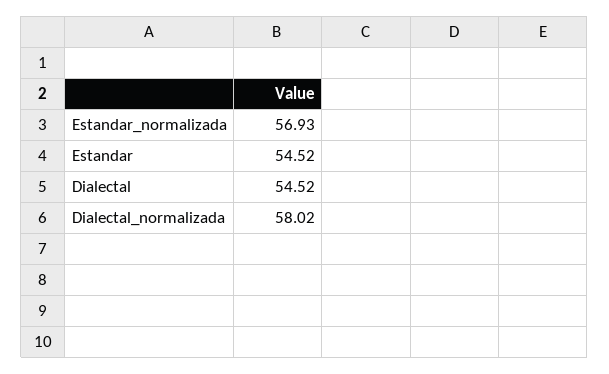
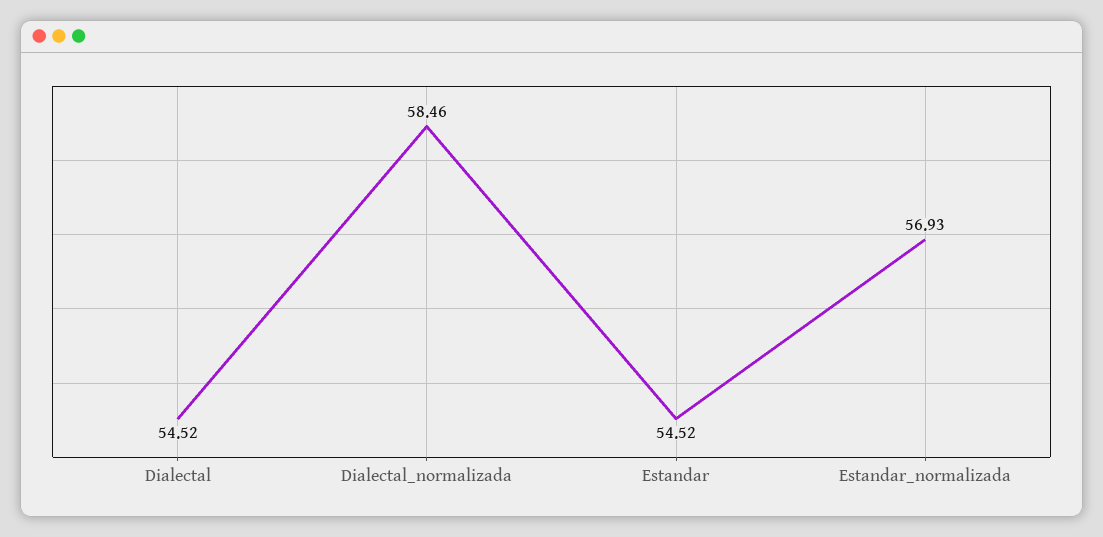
  {
    "Estandar_normalizada": 56.93,
    "Estandar": 54.52,
    "Dialectal": 54.52,
-   "Dialectal_normalizada": 58.02
+   "Dialectal_normalizada": 58.46
  }

